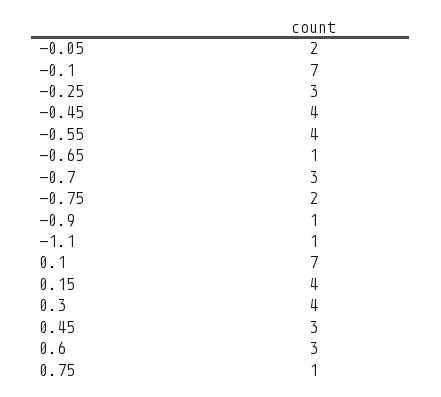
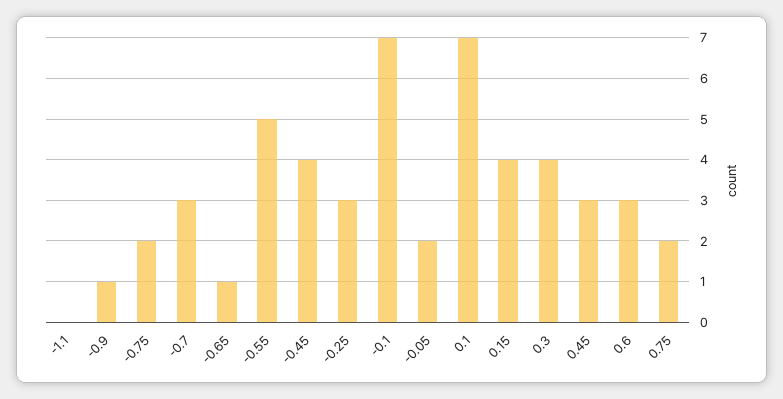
  {
    "-0.05": 2,
    "-0.1": 7,
    "-0.25": 3,
    "-0.45": 4,
-   "-0.55": 4,
+   "-0.55": 5,
    "-0.65": 1,
    "-0.7": 3,
    "-0.75": 2,
    "-0.9": 1,
-   "-1.1": 1,
+   "-1.1": 0,
    "0.1": 7,
    "0.15": 4,
    "0.3": 4,
    "0.45": 3,
    "0.6": 3,
-   "0.75": 1
+   "0.75": 2
  }

